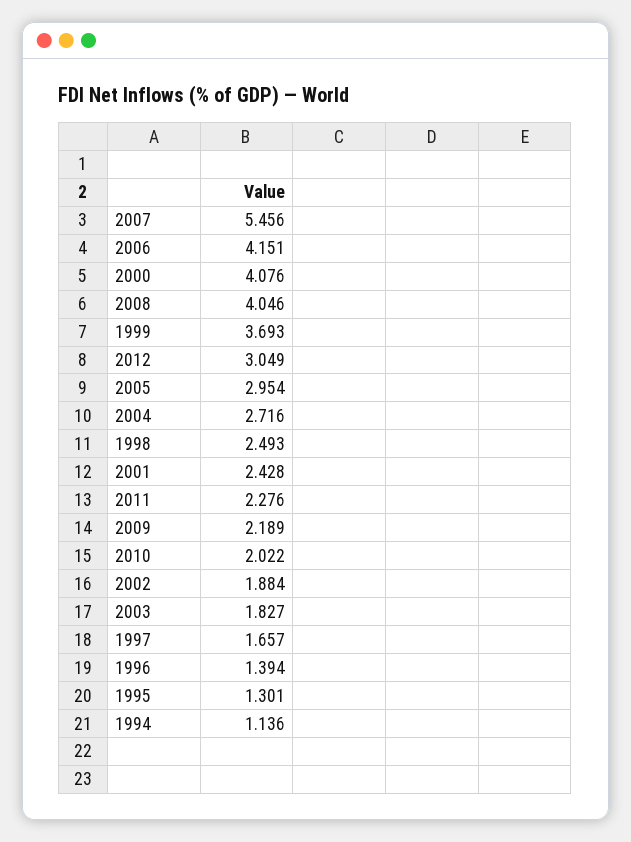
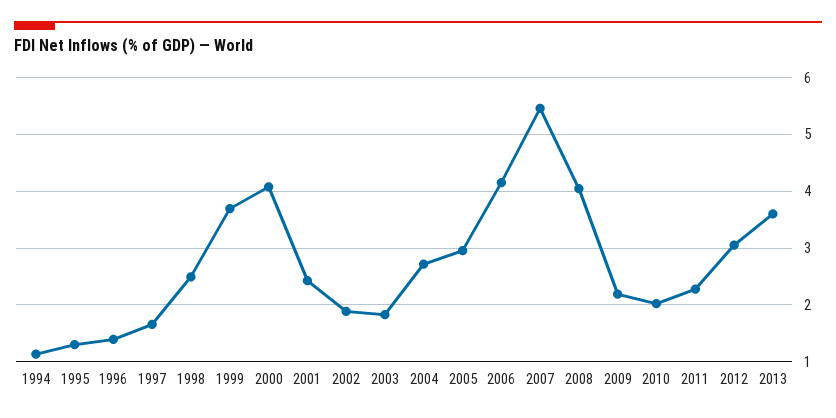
  {
    "2007": 5.456,
    "2006": 4.151,
    "2000": 4.076,
    "2008": 4.046,
    "1999": 3.693,
    "2012": 3.049,
    "2005": 2.954,
    "2004": 2.716,
    "1998": 2.493,
    "2001": 2.428,
    "2011": 2.276,
    "2009": 2.189,
    "2010": 2.022,
    "2002": 1.884,
    "2003": 1.827,
    "1997": 1.657,
    "1996": 1.394,
    "1995": 1.301,
-   "1994": 1.136
+   "1994": 1.136,
+   "2013": 3.6
  }

